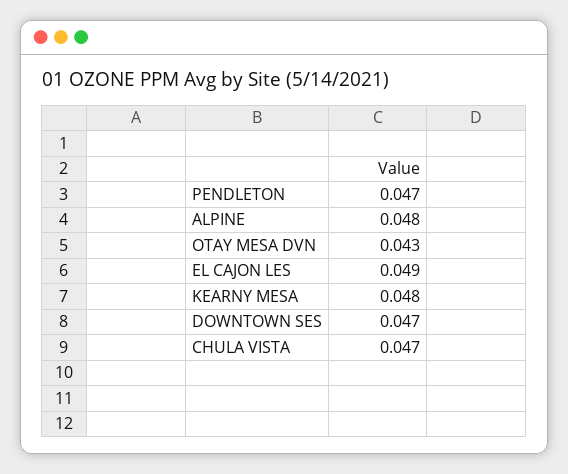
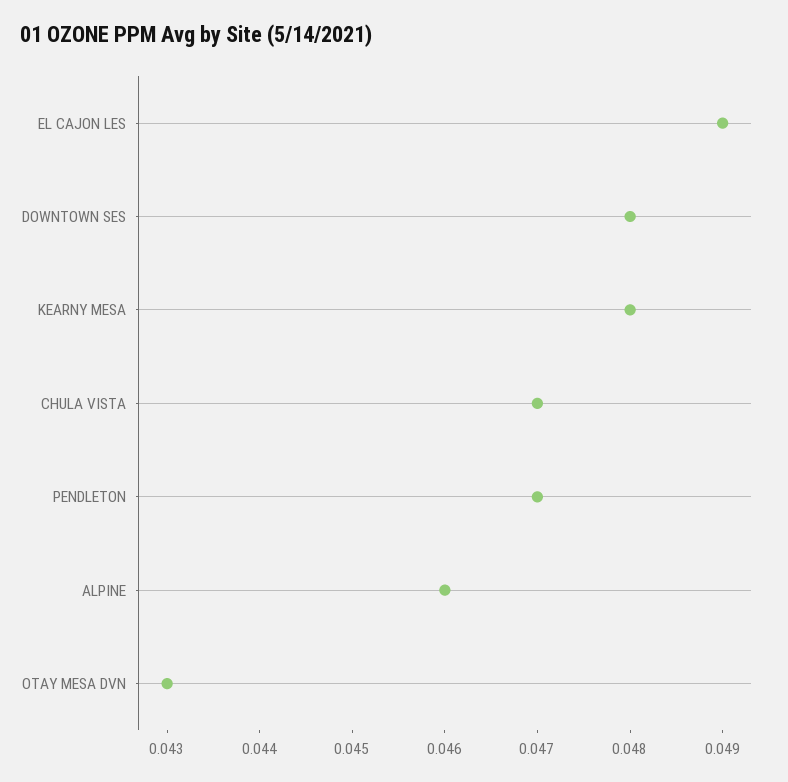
  {
    "PENDLETON": 0.047,
-   "ALPINE": 0.048,
+   "ALPINE": 0.046,
    "OTAY MESA DVN": 0.043,
    "EL CAJON LES": 0.049,
    "KEARNY MESA": 0.048,
-   "DOWNTOWN SES": 0.047,
+   "DOWNTOWN SES": 0.048,
    "CHULA VISTA": 0.047
  }

